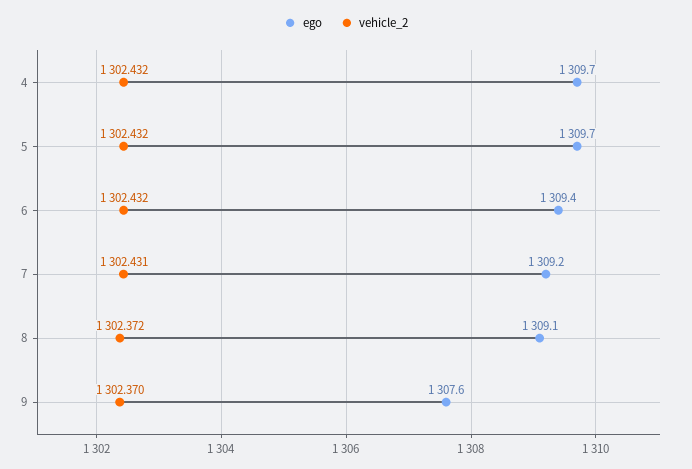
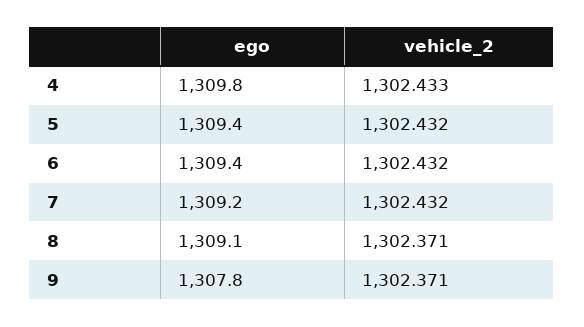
  {
    "ego": {
-     "4": 1309.7,
+     "4": 1309.8,
-     "5": 1309.7,
+     "5": 1309.4,
      "6": 1309.4,
      "7": 1309.2,
      "8": 1309.1,
-     "9": 1307.6
+     "9": 1307.8
    },
    "vehicle_2": {
-     "4": 1302.432,
+     "4": 1302.433,
      "5": 1302.432,
      "6": 1302.432,
-     "7": 1302.431,
+     "7": 1302.432,
-     "8": 1302.372,
+     "8": 1302.371,
-     "9": 1302.37
+     "9": 1302.371
    }
  }

